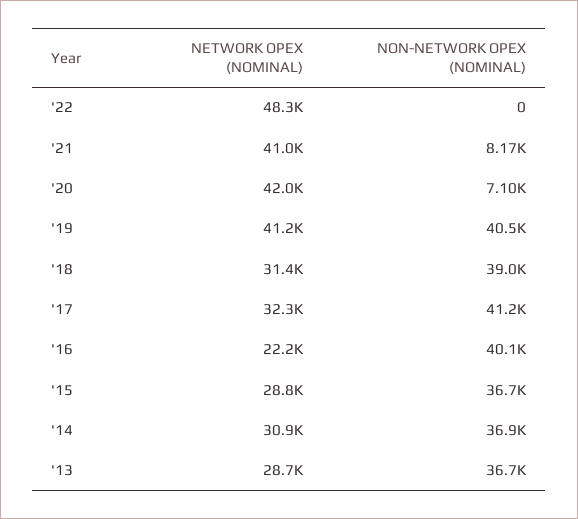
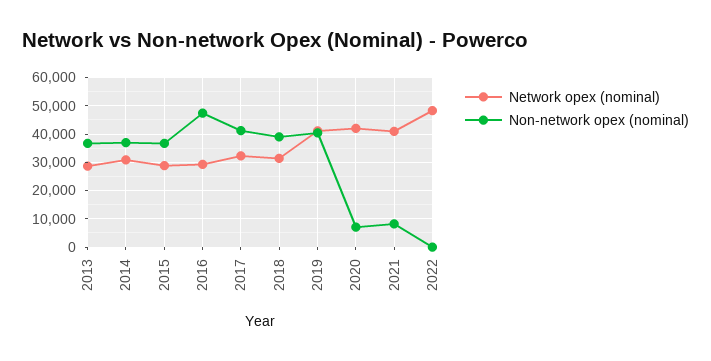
  {
    "NETWORK OPEX (NOMINAL)": {
      "'22": 48300,
      "'21": 41000,
      "'20": 42000,
      "'19": 41200,
      "'18": 31400,
      "'17": 32300,
-     "'16": 22200,
+     "'16": 30000,
      "'15": 28800,
      "'14": 30900,
      "'13": 28700
    },
    "NON-NETWORK OPEX (NOMINAL)": {
      "'22": 0,
      "'21": 8170,
      "'20": 7100,
      "'19": 40500,
      "'18": 39000,
      "'17": 41200,
-     "'16": 40100,
+     "'16": 47500,
      "'15": 36700,
      "'14": 36900,
      "'13": 36700
    }
  }

